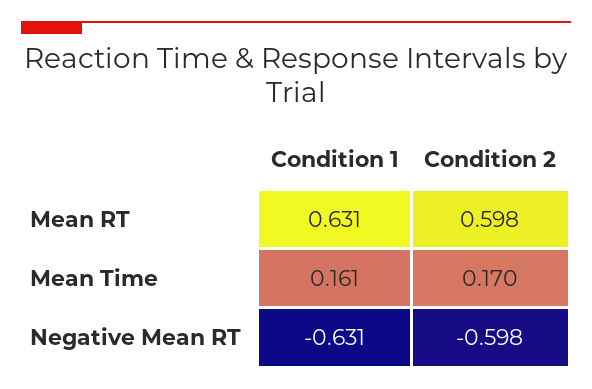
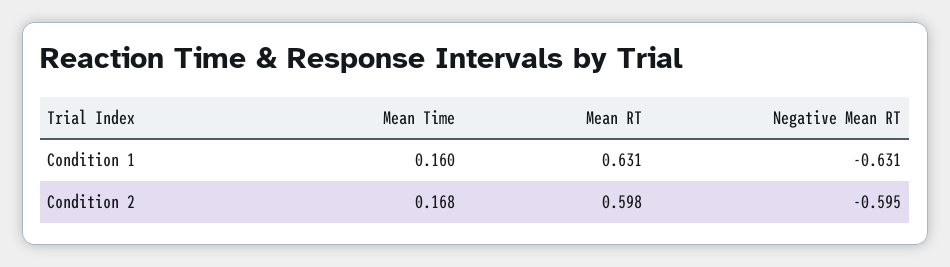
  {
    "Condition 1": {
      "Mean RT": 0.631,
-     "Mean Time": 0.161,
+     "Mean Time": 0.16,
      "Negative Mean RT": -0.631
    },
    "Condition 2": {
      "Mean RT": 0.598,
-     "Mean Time": 0.17,
+     "Mean Time": 0.168,
-     "Negative Mean RT": -0.598
+     "Negative Mean RT": -0.595
    }
  }

